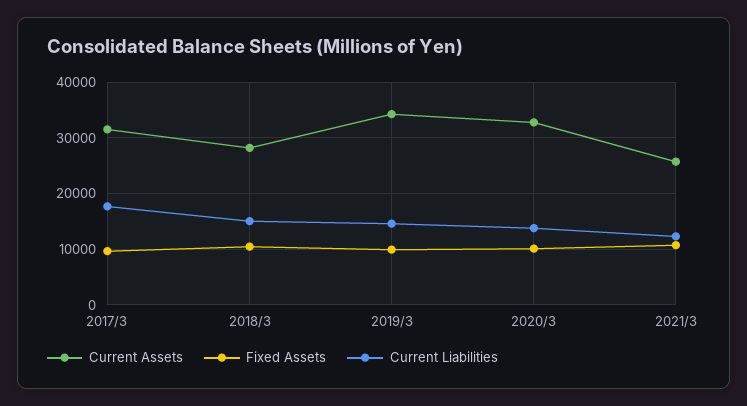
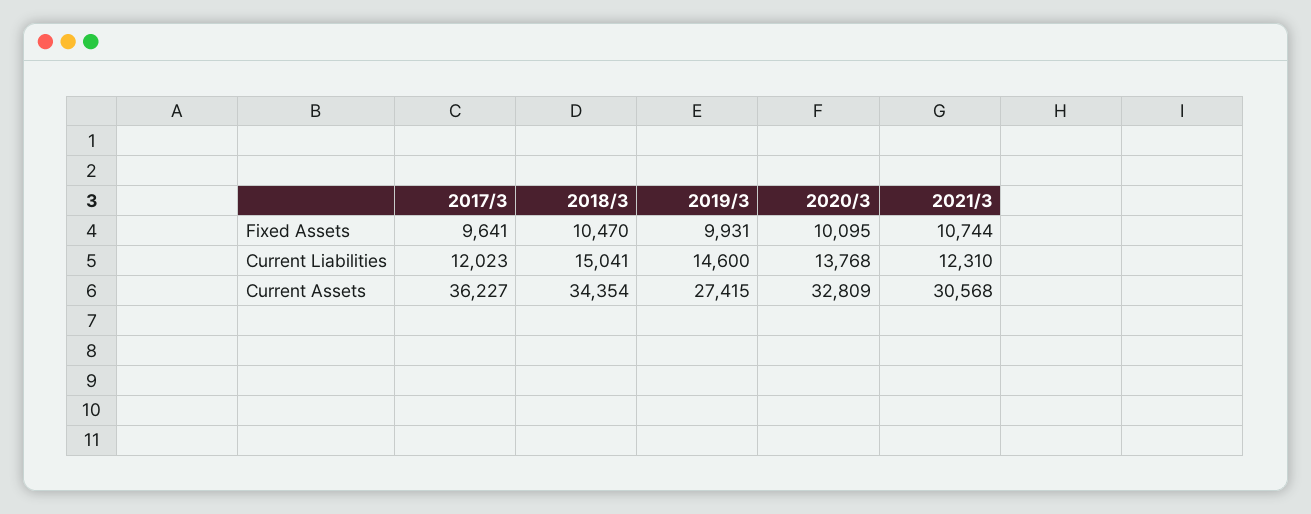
  {
    "Current Assets": {
-     "2017/3": 32000,
+     "2017/3": 36227,
-     "2018/3": 28000,
+     "2018/3": 34354,
-     "2019/3": 34000,
+     "2019/3": 27415,
      "2020/3": 32809,
-     "2021/3": 26000
+     "2021/3": 30568
    },
    "Fixed Assets": {
      "2017/3": 9641,
      "2018/3": 10470,
      "2019/3": 9931,
      "2020/3": 10095,
      "2021/3": 10744
    },
    "Current Liabilities": {
-     "2017/3": 18000,
+     "2017/3": 12023,
      "2018/3": 15041,
      "2019/3": 14600,
      "2020/3": 13768,
      "2021/3": 12310
    }
  }

